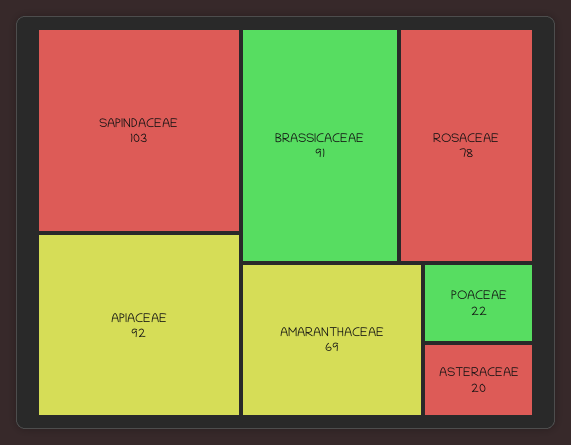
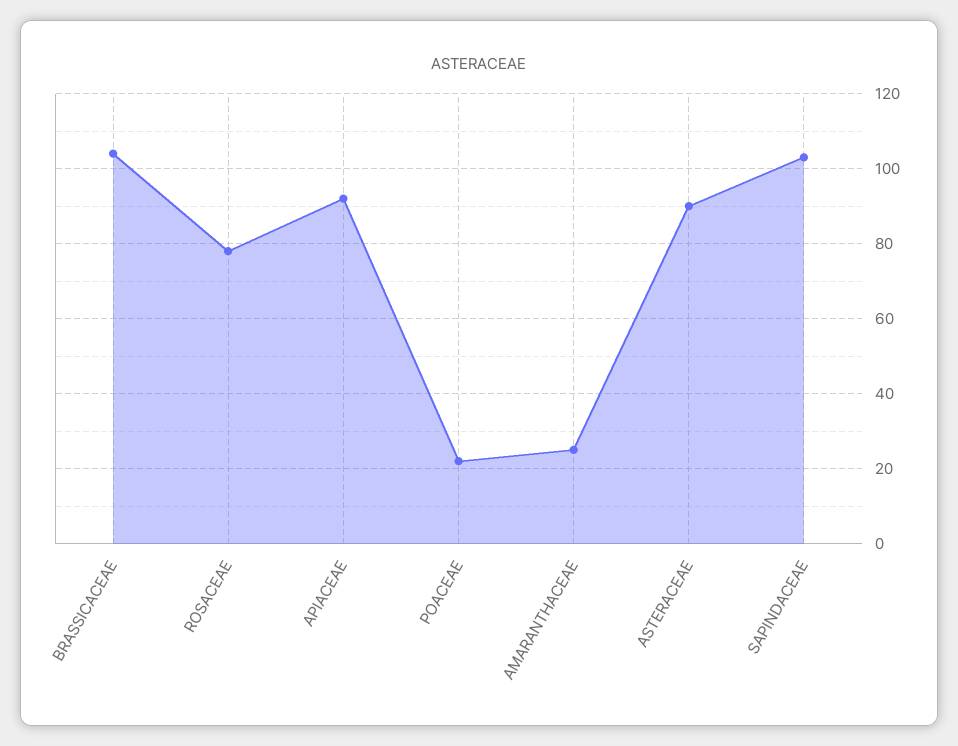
  {
    "SAPINDACEAE": 103,
    "APIACEAE": 92,
-   "BRASSICACEAE": 91,
+   "BRASSICACEAE": 105,
    "ROSACEAE": 78,
-   "AMARANTHACEAE": 69,
+   "AMARANTHACEAE": 25,
    "POACEAE": 22,
-   "ASTERACEAE": 20
+   "ASTERACEAE": 90
  }

